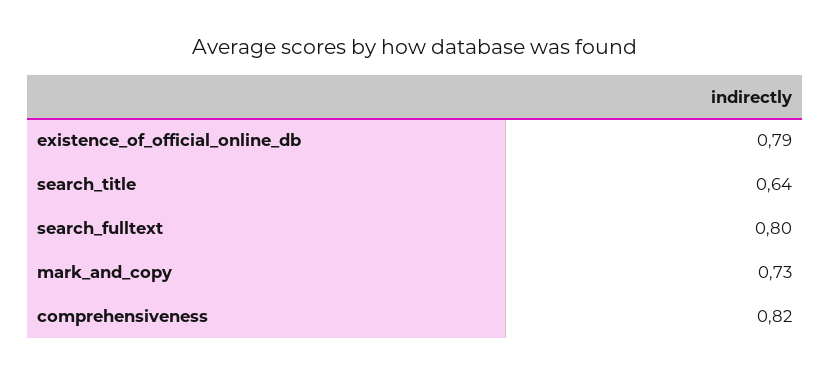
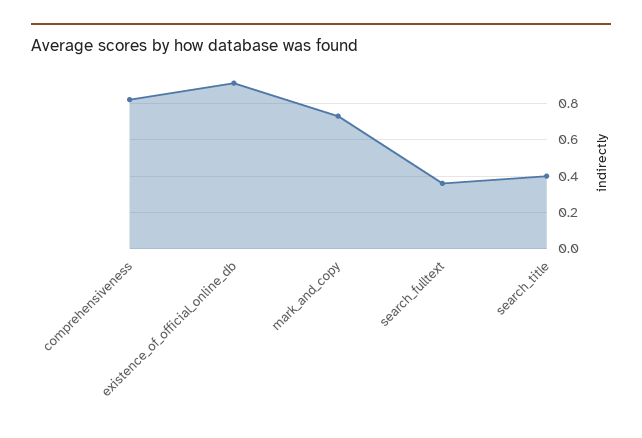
  {
-   "existence_of_official_online_db": 0.79,
+   "existence_of_official_online_db": 0.9,
-   "search_title": 0.64,
+   "search_title": 0.4,
-   "search_fulltext": 0.8,
+   "search_fulltext": 0.35,
    "mark_and_copy": 0.73,
    "comprehensiveness": 0.82
  }

